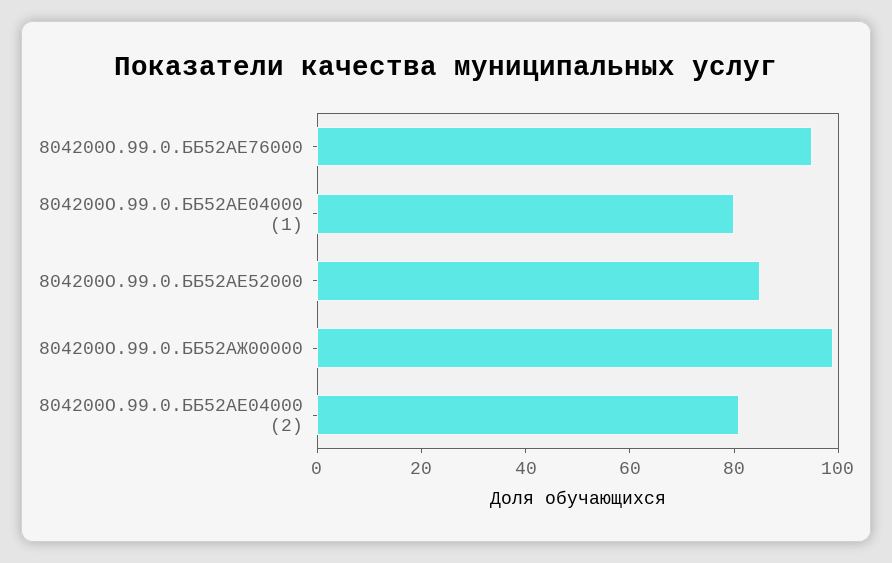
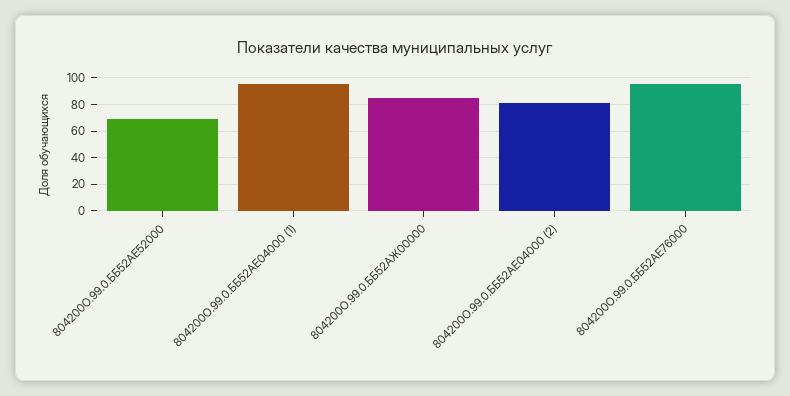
  {
    "804200О.99.0.ББ52АЕ76000": 95,
-   "804200О.99.0.ББ52АЕ04000 (1)": 80,
+   "804200О.99.0.ББ52АЕ04000 (1)": 95,
-   "804200О.99.0.ББ52АЕ52000": 85,
+   "804200О.99.0.ББ52АЕ52000": 70,
-   "804200О.99.0.ББ52АЖ00000": 100,
+   "804200О.99.0.ББ52АЖ00000": 85,
    "804200О.99.0.ББ52АЕ04000 (2)": 80
  }

